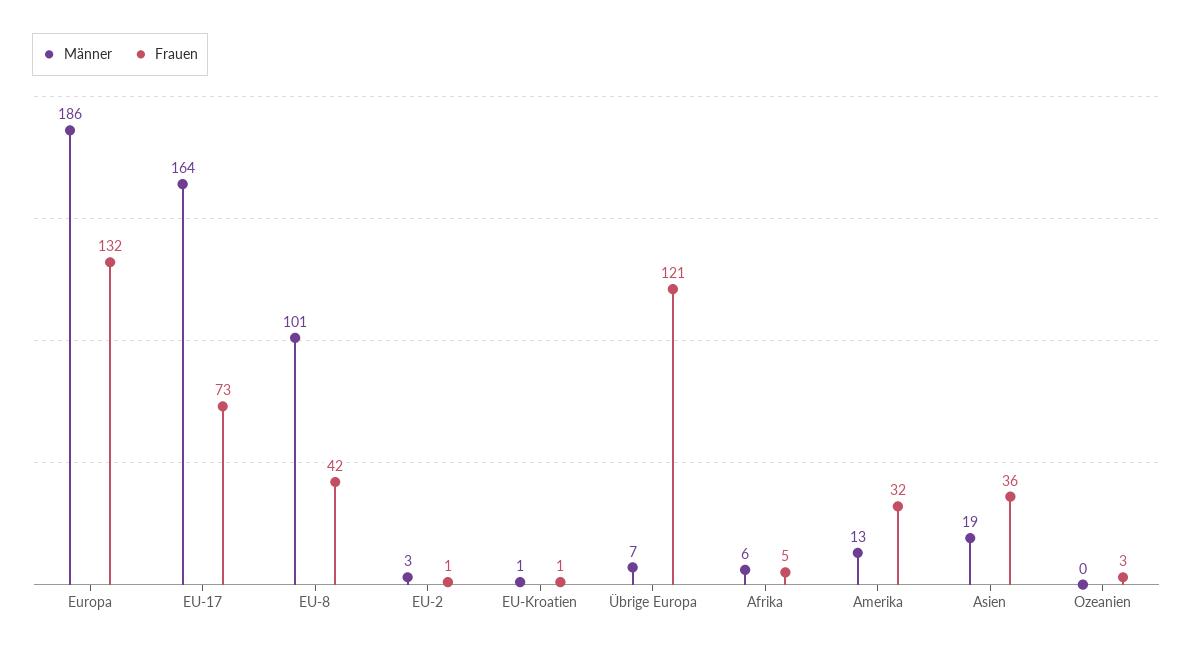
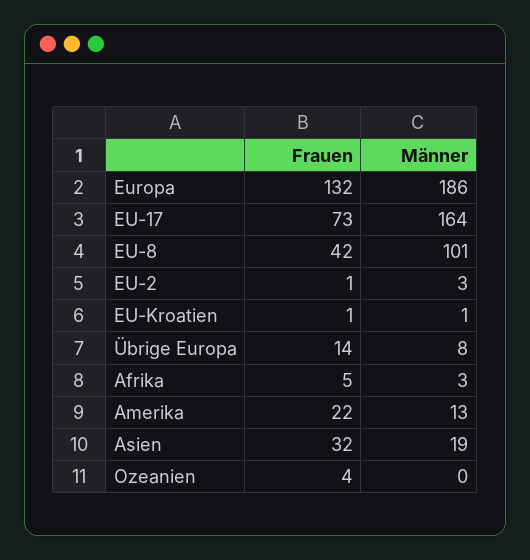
  {
    "Männer": {
      "Europa": 186,
      "EU-17": 164,
      "EU-8": 101,
      "EU-2": 3,
      "EU-Kroatien": 1,
-     "Übrige Europa": 7,
+     "Übrige Europa": 8,
-     "Afrika": 6,
+     "Afrika": 3,
      "Amerika": 13,
      "Asien": 19,
      "Ozeanien": 0
    },
    "Frauen": {
      "Europa": 132,
      "EU-17": 73,
      "EU-8": 42,
      "EU-2": 1,
      "EU-Kroatien": 1,
-     "Übrige Europa": 121,
+     "Übrige Europa": 14,
      "Afrika": 5,
-     "Amerika": 32,
+     "Amerika": 22,
-     "Asien": 36,
+     "Asien": 32,
-     "Ozeanien": 3
+     "Ozeanien": 4
    }
  }

